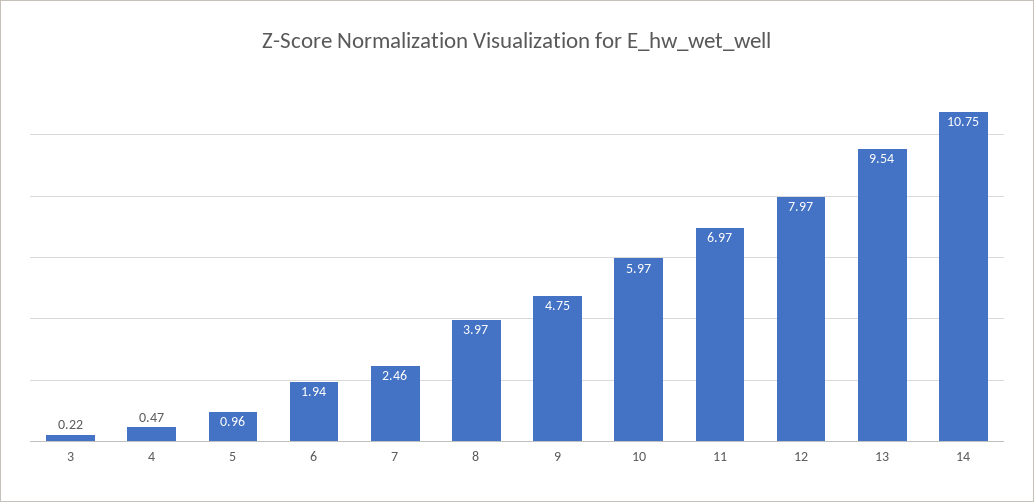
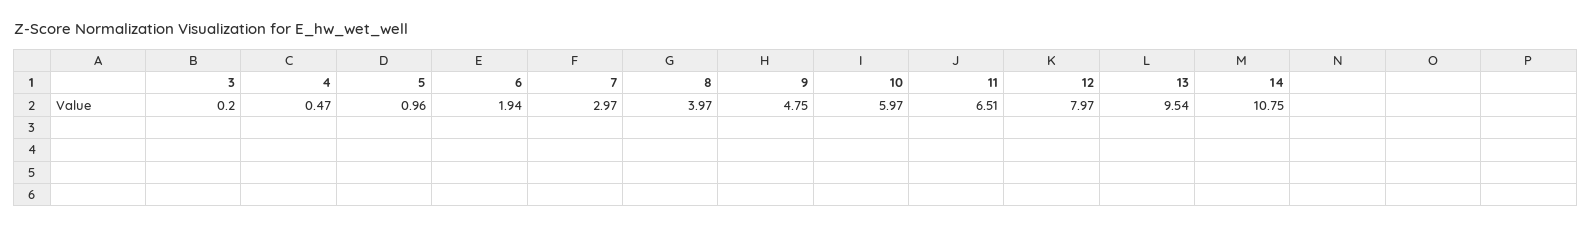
  {
-   "3": 0.22,
+   "3": 0.2,
    "4": 0.47,
    "5": 0.96,
    "6": 1.94,
-   "7": 2.46,
+   "7": 2.97,
    "8": 3.97,
    "9": 4.75,
    "10": 5.97,
-   "11": 6.97,
+   "11": 6.51,
    "12": 7.97,
    "13": 9.54,
    "14": 10.75
  }

